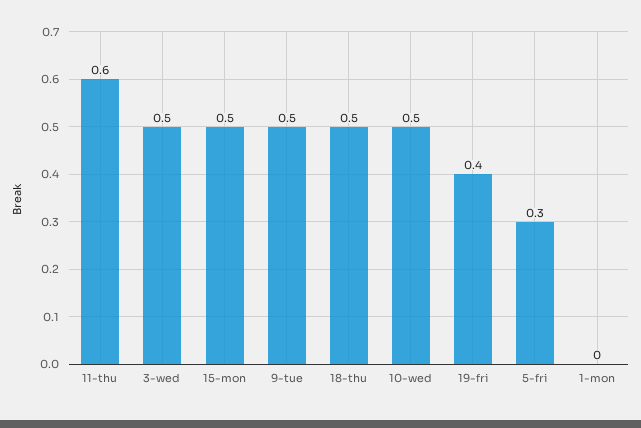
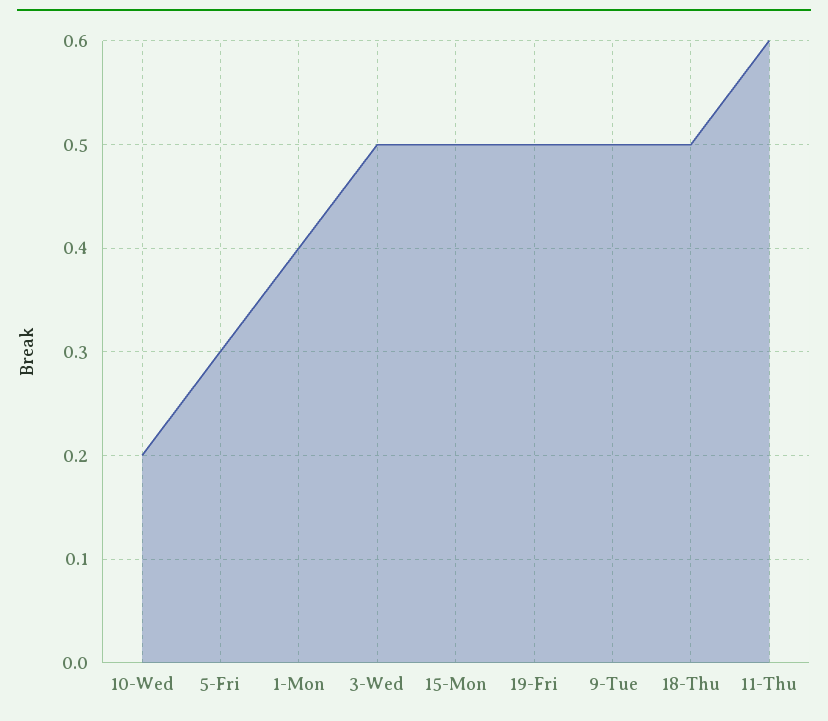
  {
    "11-thu": 0.6,
    "3-wed": 0.5,
    "15-mon": 0.5,
    "9-tue": 0.5,
    "18-thu": 0.5,
-   "10-wed": 0.5,
+   "10-wed": 0.2,
-   "19-fri": 0.4,
+   "19-fri": 0.5,
    "5-fri": 0.3,
-   "1-mon": 0
+   "1-mon": 0.4
  }

